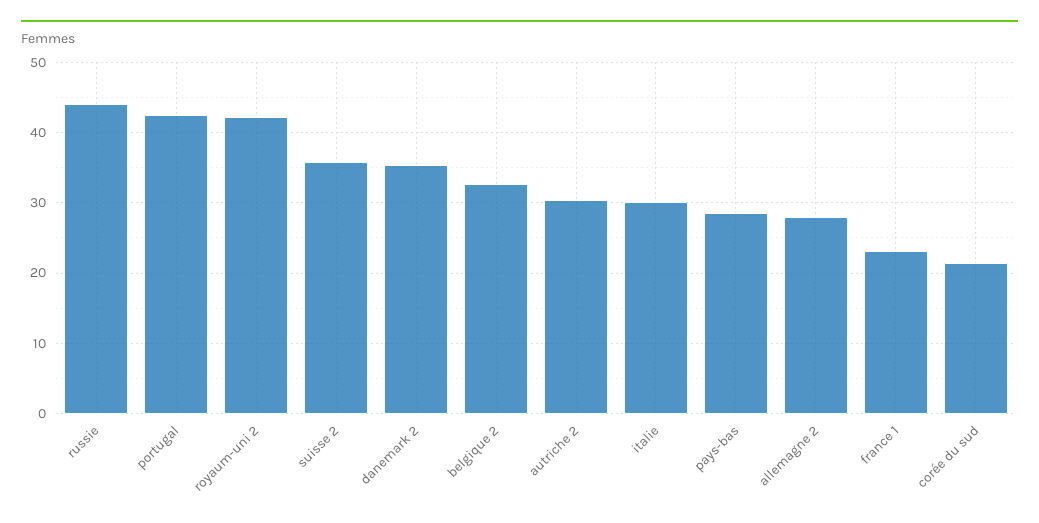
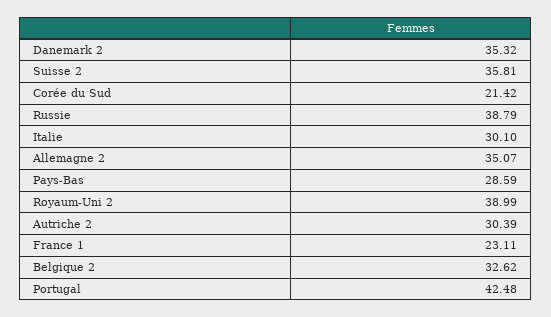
  {
-   "russie": 44,
+   "russie": 38.79,
    "portugal": 42.48,
-   "royaum-uni 2": 42,
+   "royaum-uni 2": 38.99,
    "suisse 2": 35.81,
    "danemark 2": 35.32,
    "belgique 2": 32.62,
    "autriche 2": 30.39,
    "italie": 30.1,
    "pays-bas": 28.59,
-   "allemagne 2": 28,
+   "allemagne 2": 35.07,
    "france 1": 23.11,
    "corée du sud": 21.42
  }

